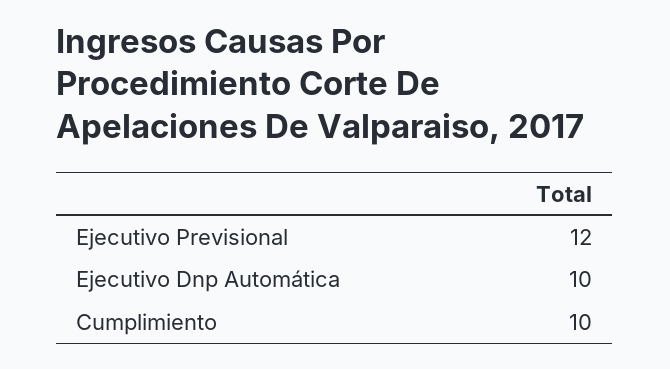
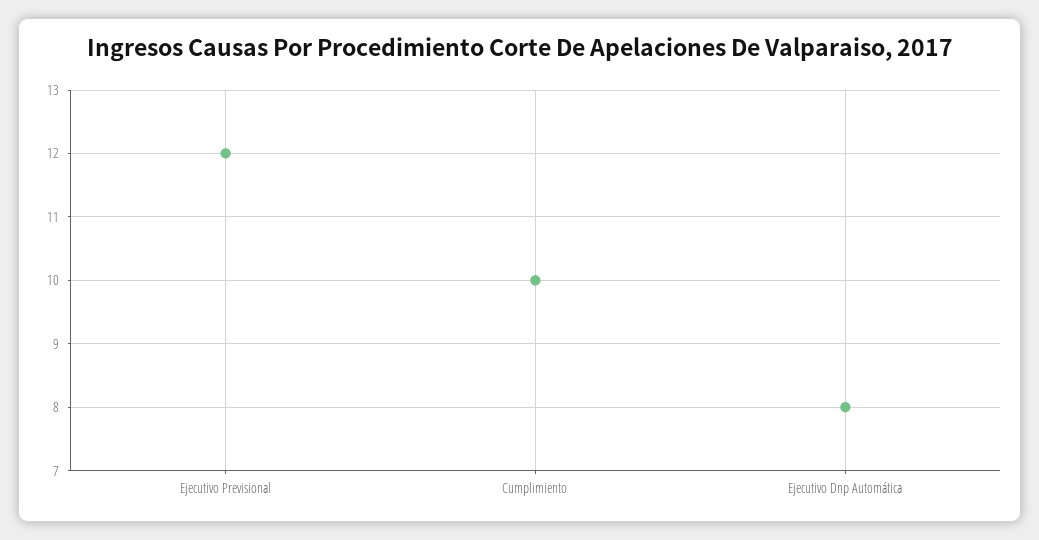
  {
    "Ejecutivo Previsional": 12,
-   "Ejecutivo Dnp Automática": 10,
+   "Ejecutivo Dnp Automática": 8,
    "Cumplimiento": 10
  }

